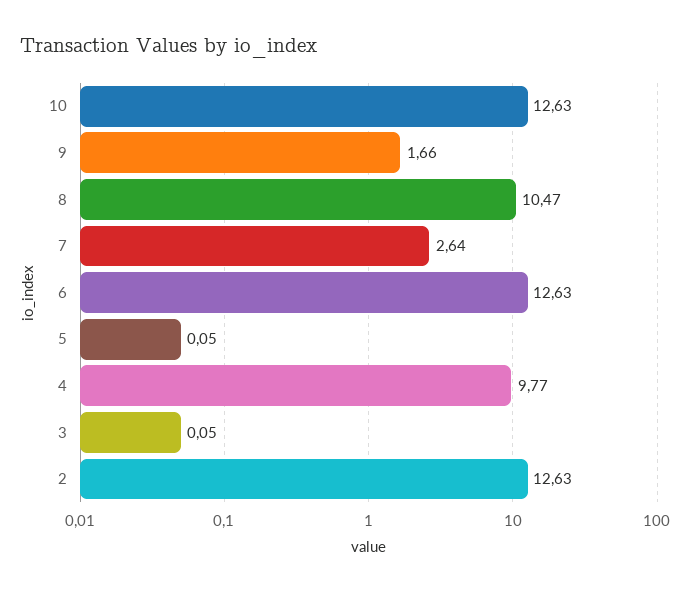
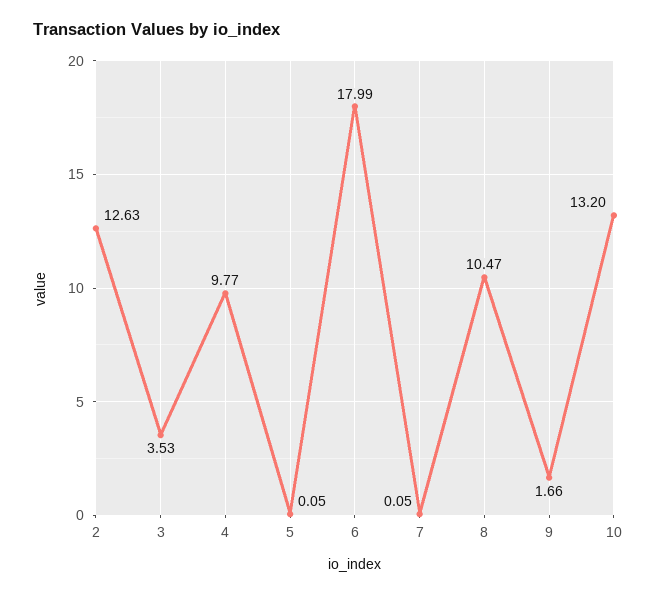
  {
-   "10": 12.63,
+   "10": 13.2,
    "9": 1.66,
    "8": 10.47,
-   "7": 2.64,
+   "7": 0.05,
-   "6": 12.63,
+   "6": 17.99,
    "5": 0.05,
    "4": 9.77,
-   "3": 0.05,
+   "3": 3.53,
    "2": 12.63
  }

